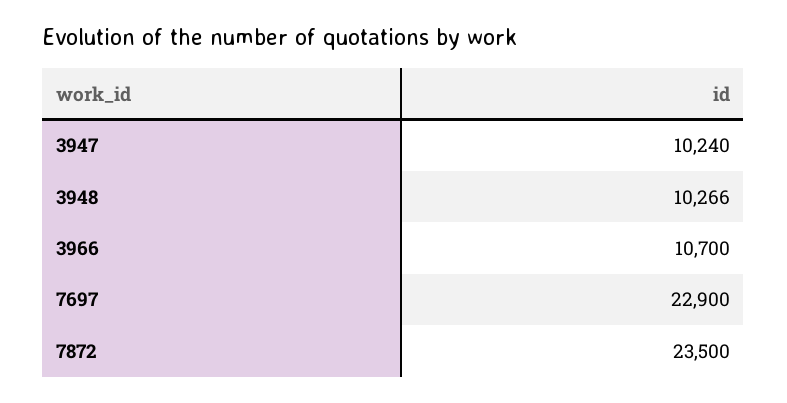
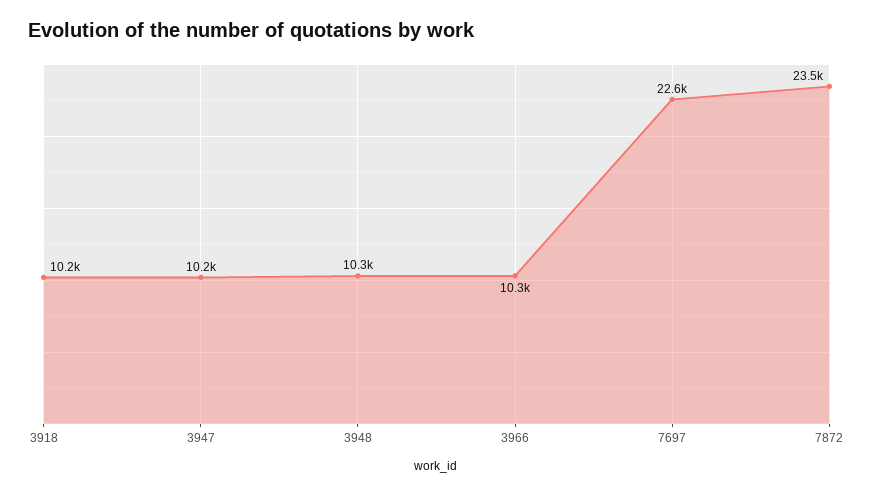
  {
    "3947": 10240,
    "3948": 10266,
-   "3966": 10700,
+   "3966": 10300,
-   "7697": 22900,
+   "7697": 22600,
-   "7872": 23500
+   "7872": 23500,
+   "3918": 10200
  }

